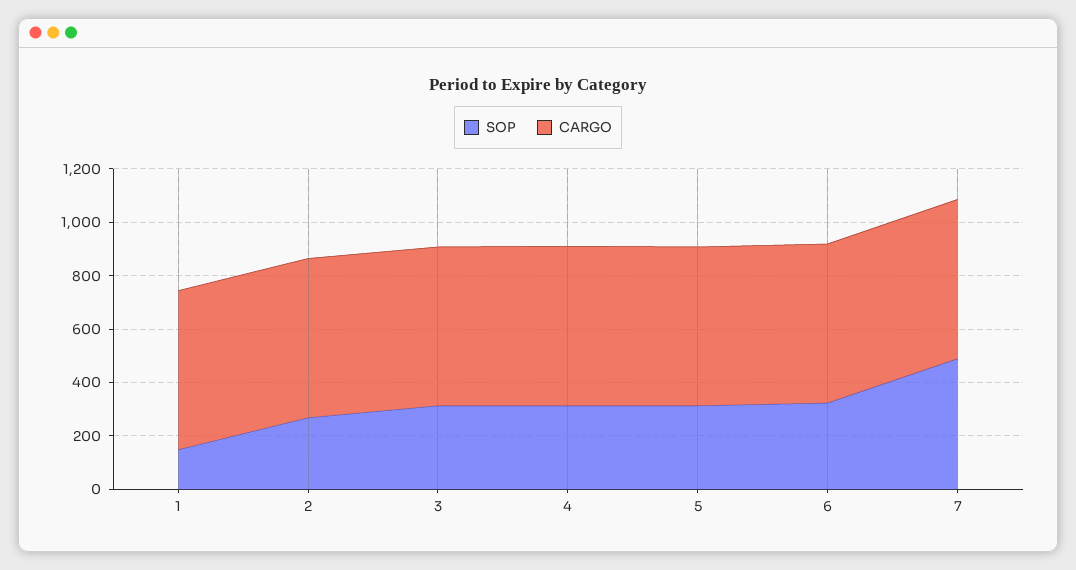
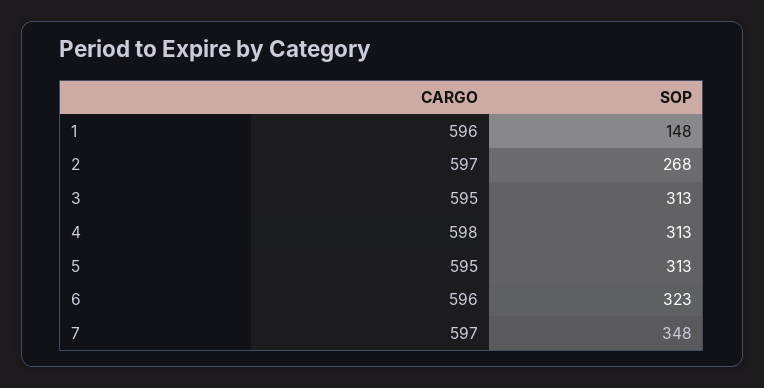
  {
    "SOP": {
      "1": 148,
      "2": 268,
      "3": 313,
      "4": 313,
      "5": 313,
      "6": 323,
-     "7": 500
+     "7": 348
    },
    "CARGO": {
      "1": 596,
      "2": 597,
      "3": 595,
      "4": 598,
      "5": 595,
      "6": 596,
      "7": 597
    }
  }

